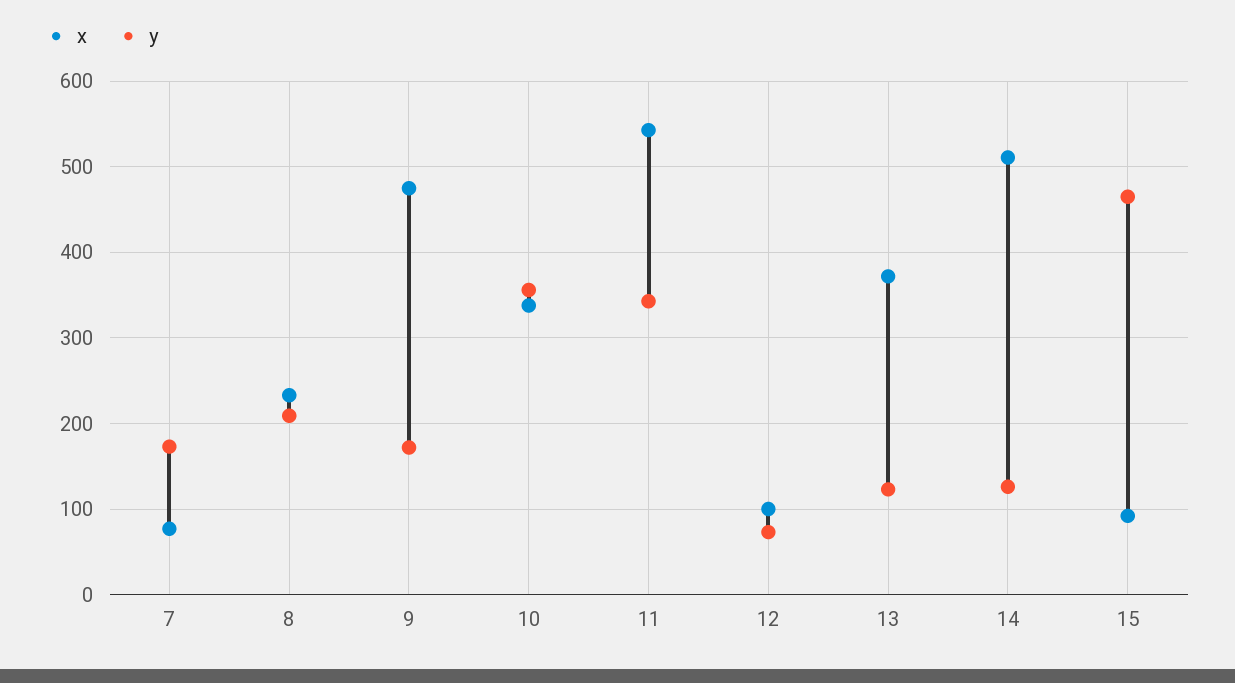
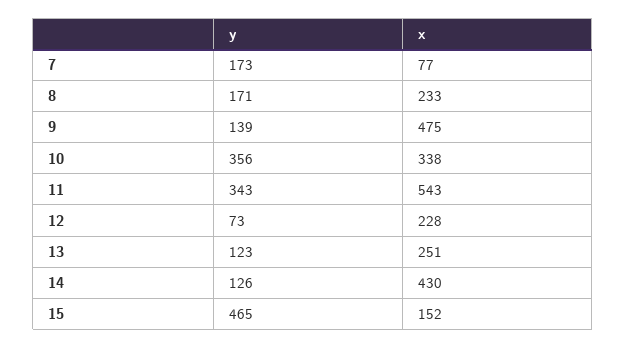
  {
    "x": {
      "7": 77,
      "8": 233,
      "9": 475,
      "10": 338,
      "11": 543,
-     "12": 100,
+     "12": 228,
-     "13": 370,
+     "13": 251,
-     "14": 510,
+     "14": 430,
-     "15": 90
+     "15": 152
    },
    "y": {
      "7": 173,
-     "8": 210,
+     "8": 171,
-     "9": 170,
+     "9": 139,
      "10": 356,
      "11": 343,
      "12": 73,
      "13": 123,
      "14": 126,
      "15": 465
    }
  }

